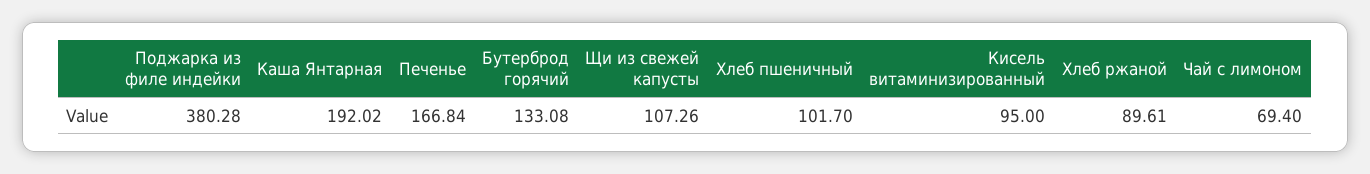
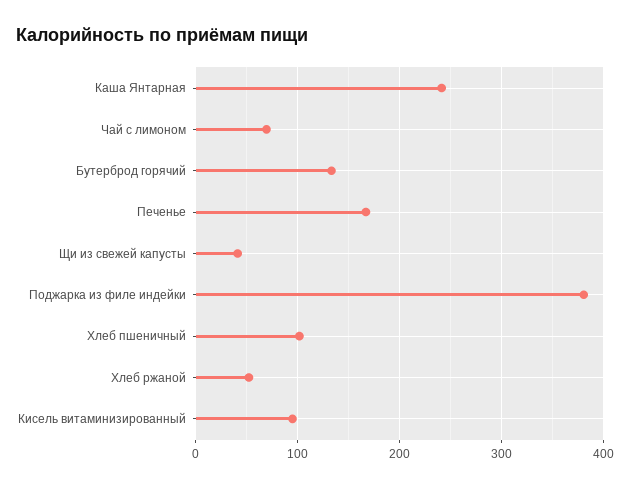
  {
    "Поджарка из филе индейки": 380.28,
-   "Каша Янтарная": 192.02,
+   "Каша Янтарная": 240,
    "Печенье": 166.84,
    "Бутерброд горячий": 133.08,
-   "Щи из свежей капусты": 107.26,
+   "Щи из свежей капусты": 40,
    "Хлеб пшеничный": 101.7,
    "Кисель витаминизированный": 95,
-   "Хлеб ржаной": 89.61,
+   "Хлеб ржаной": 50,
    "Чай с лимоном": 69.4
  }

